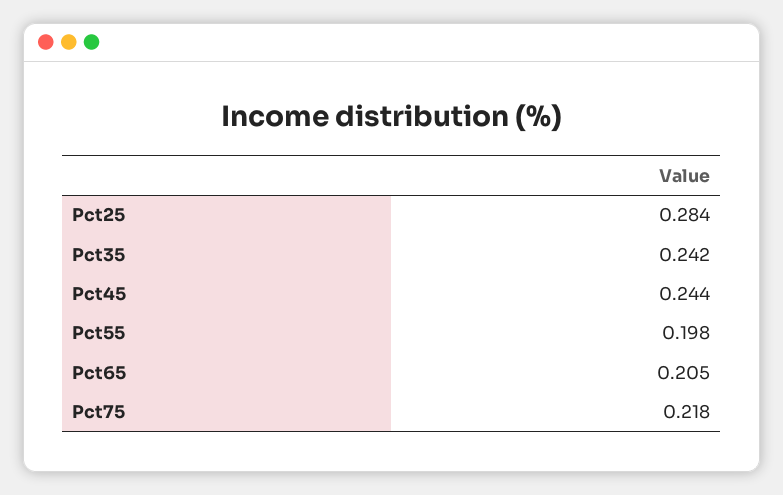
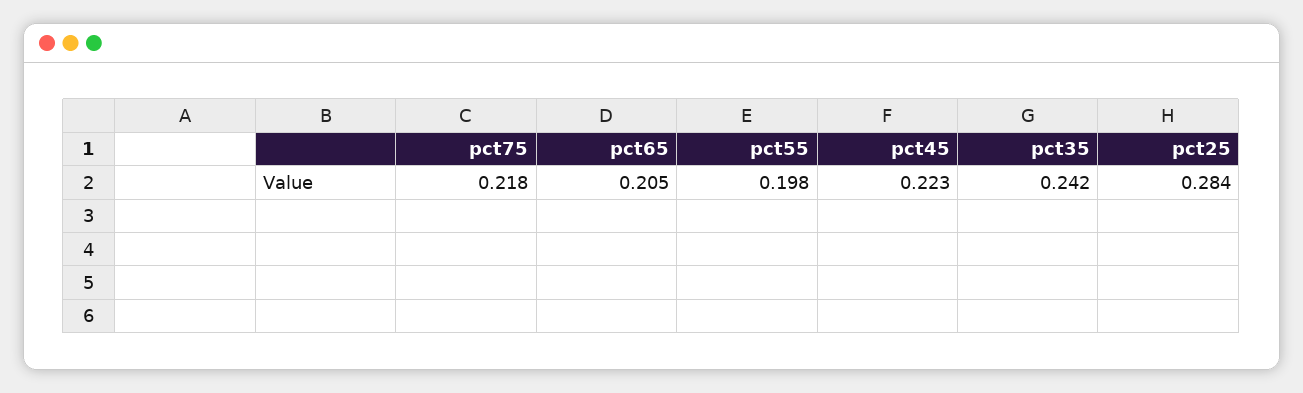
  {
    "Pct25": 0.284,
    "Pct35": 0.242,
-   "Pct45": 0.244,
+   "Pct45": 0.223,
    "Pct55": 0.198,
    "Pct65": 0.205,
    "Pct75": 0.218
  }

